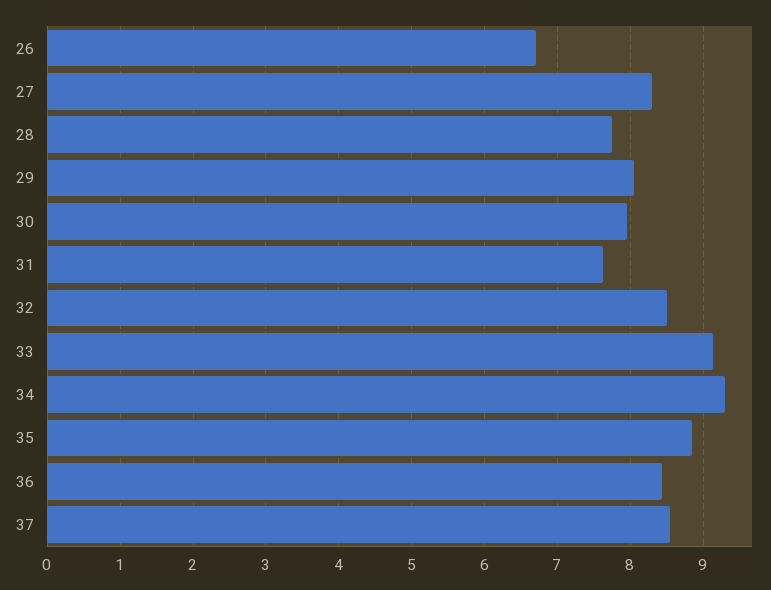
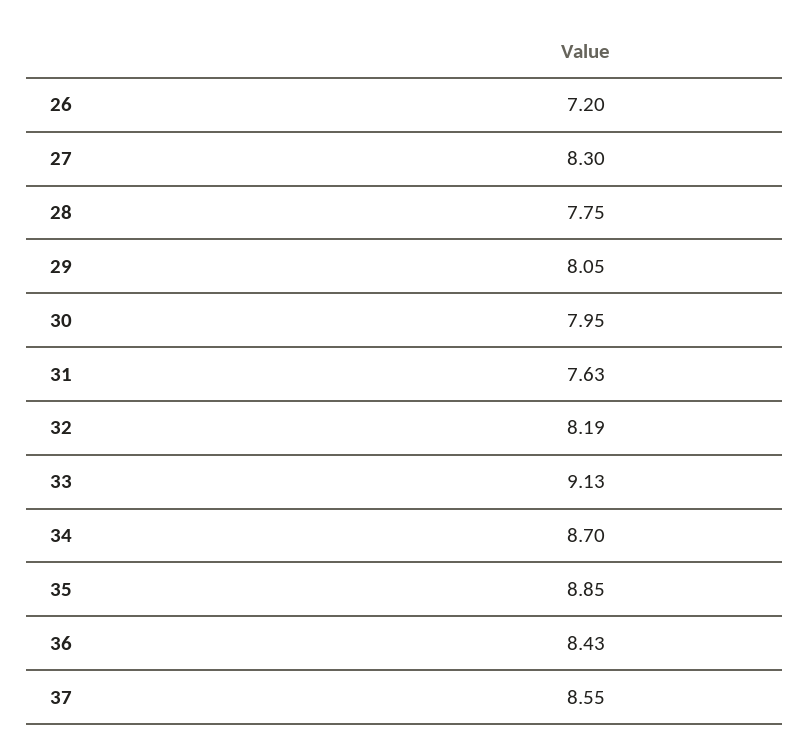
  {
-   "26": 6.7,
+   "26": 7.2,
    "27": 8.3,
    "28": 7.75,
    "29": 8.05,
    "30": 7.95,
    "31": 7.63,
-   "32": 8.5,
+   "32": 8.19,
    "33": 9.13,
-   "34": 9.3,
+   "34": 8.7,
    "35": 8.85,
    "36": 8.43,
    "37": 8.55
  }

